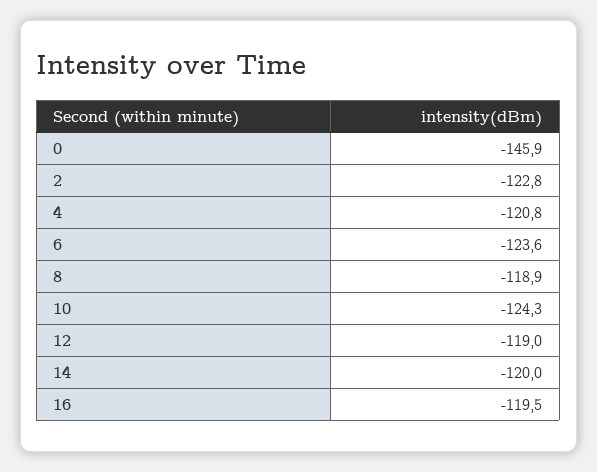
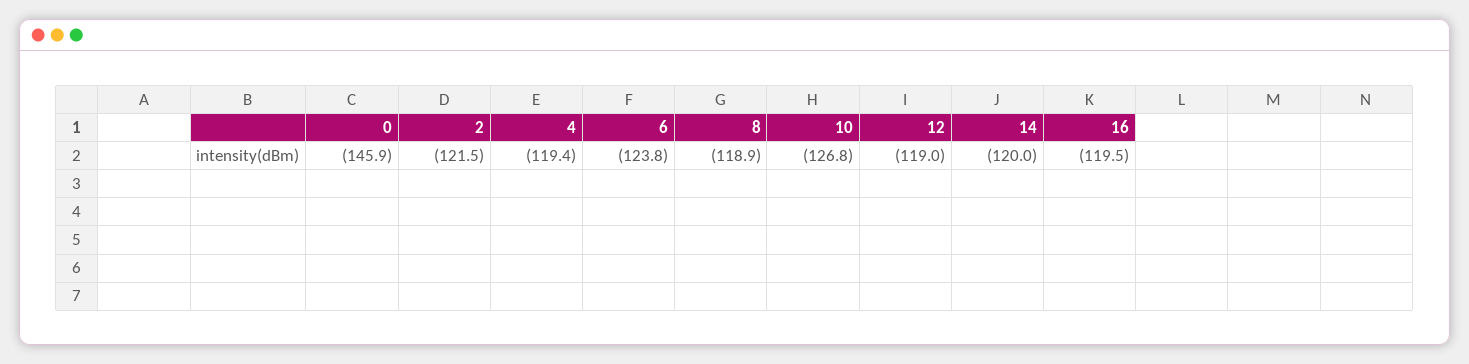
  {
    "0": -145.9,
-   "2": -122.8,
+   "2": -121.5,
-   "4": -120.8,
+   "4": -119.4,
-   "6": -123.6,
+   "6": -123.8,
    "8": -118.9,
-   "10": -124.3,
+   "10": -126.8,
    "12": -119,
    "14": -120,
    "16": -119.5
  }

